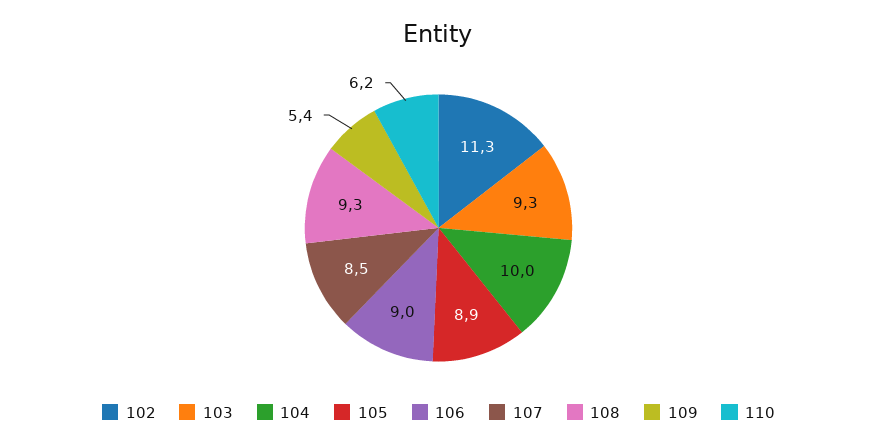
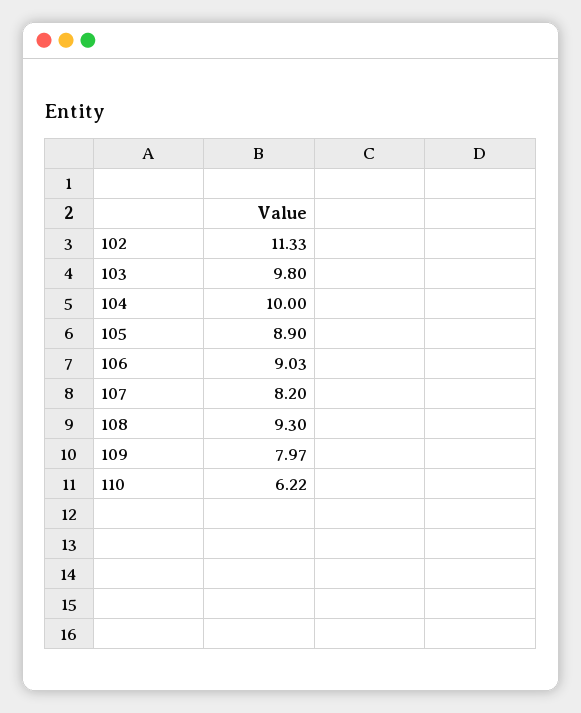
  {
    "102": 11.33,
-   "103": 9.3,
+   "103": 9.8,
    "104": 10,
    "105": 8.9,
    "106": 9.03,
-   "107": 8.5,
+   "107": 8.2,
    "108": 9.3,
-   "109": 5.4,
+   "109": 7.97,
    "110": 6.22
  }

